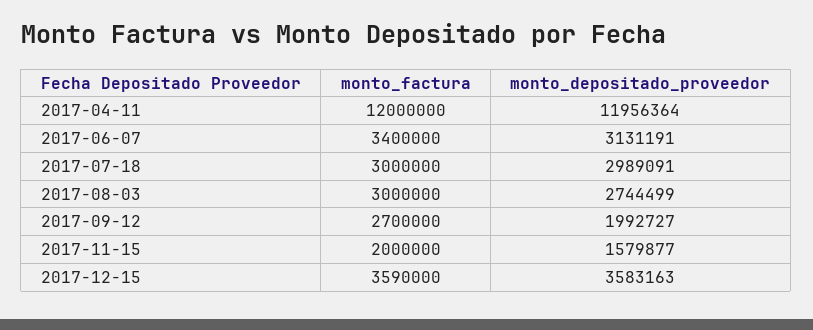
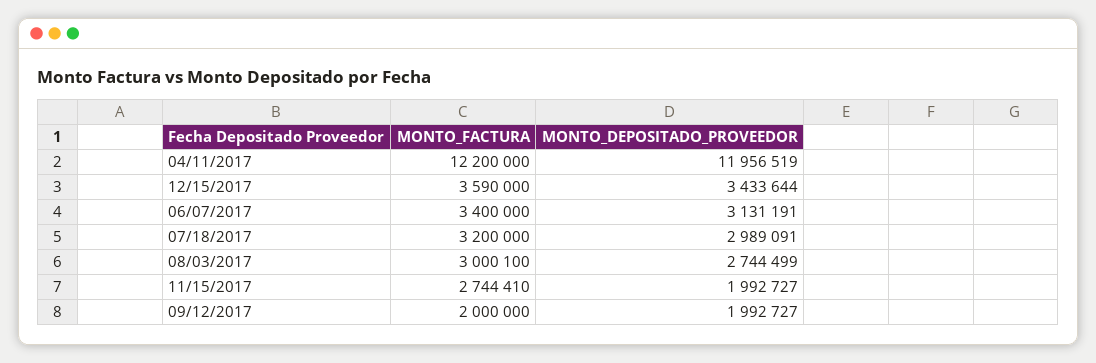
  {
    "monto_factura": {
-     "2017-04-11": 12000000,
+     "2017-04-11": 12200000,
      "2017-06-07": 3400000,
-     "2017-07-18": 3000000,
+     "2017-07-18": 3200000,
-     "2017-08-03": 3000000,
+     "2017-08-03": 3000100,
-     "2017-09-12": 2700000,
+     "2017-09-12": 2000000,
-     "2017-11-15": 2000000,
+     "2017-11-15": 2744410,
      "2017-12-15": 3590000
    },
    "monto_depositado_proveedor": {
-     "2017-04-11": 11956364,
+     "2017-04-11": 11956519,
      "2017-06-07": 3131191,
      "2017-07-18": 2989091,
      "2017-08-03": 2744499,
      "2017-09-12": 1992727,
-     "2017-11-15": 1579877,
+     "2017-11-15": 1992727,
-     "2017-12-15": 3583163
+     "2017-12-15": 3433644
    }
  }

